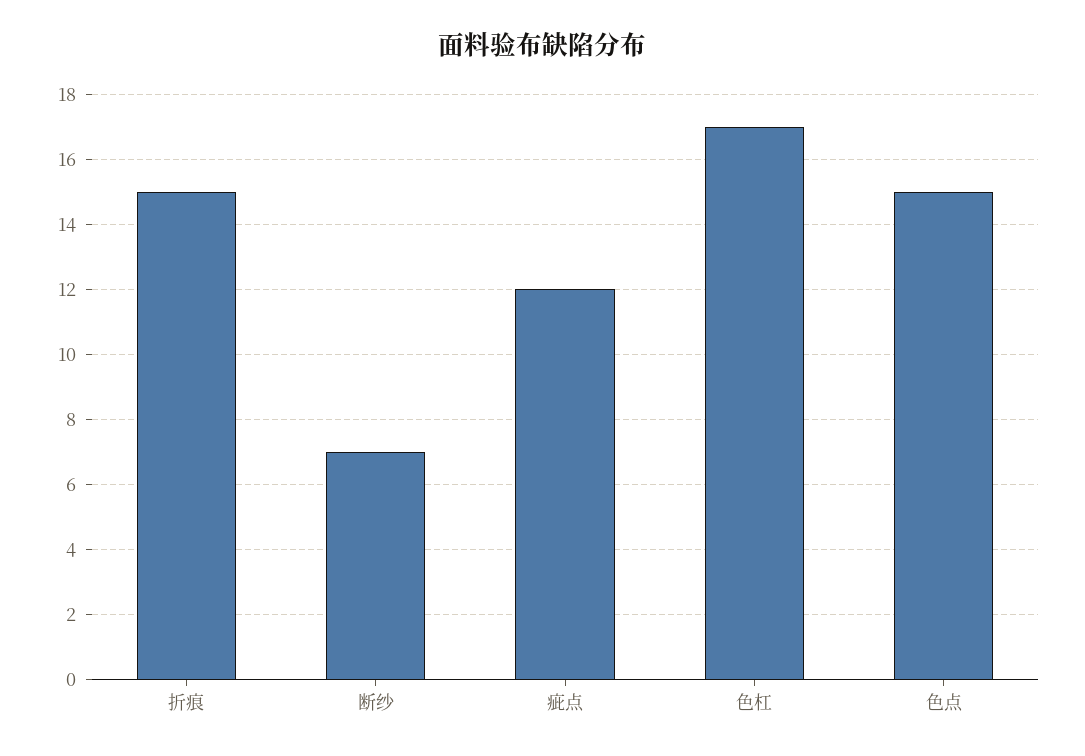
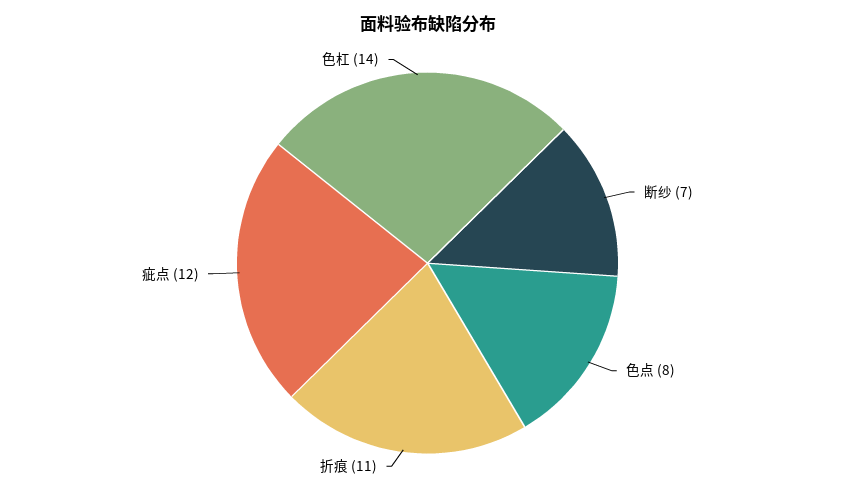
  {
-   "折痕": 15,
+   "折痕": 11,
    "断纱": 7,
    "疵点": 12,
-   "色杠": 17,
+   "色杠": 14,
-   "色点": 15
+   "色点": 8
  }

